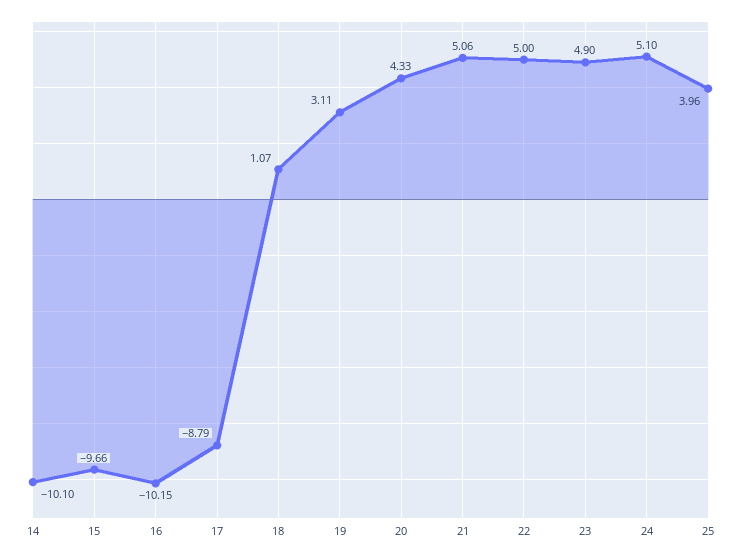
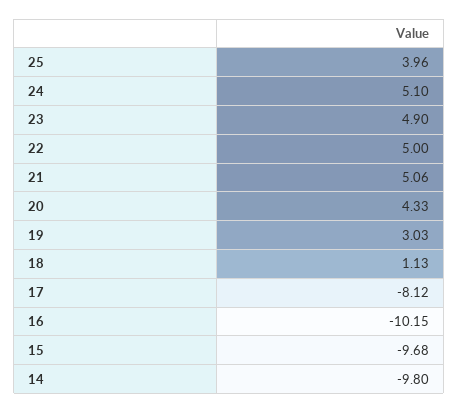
  {
-   "14": -10.1,
+   "14": -9.8,
-   "15": -9.66,
+   "15": -9.68,
    "16": -10.15,
-   "17": -8.79,
+   "17": -8.12,
-   "18": 1.07,
+   "18": 1.13,
-   "19": 3.11,
+   "19": 3.03,
    "20": 4.33,
    "21": 5.06,
    "22": 5,
    "23": 4.9,
    "24": 5.1,
    "25": 3.96
  }

